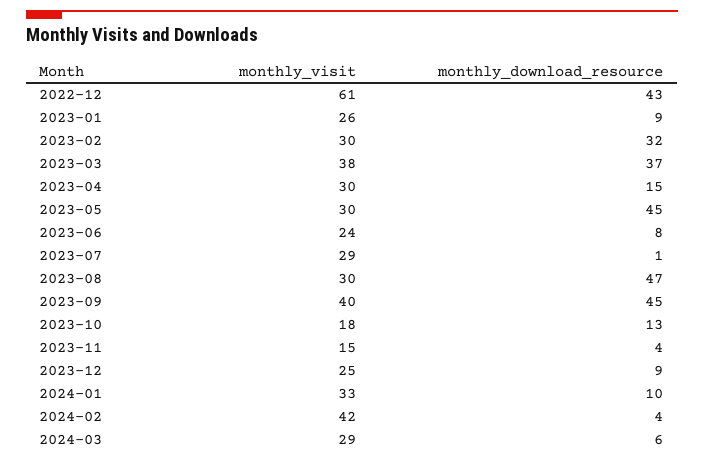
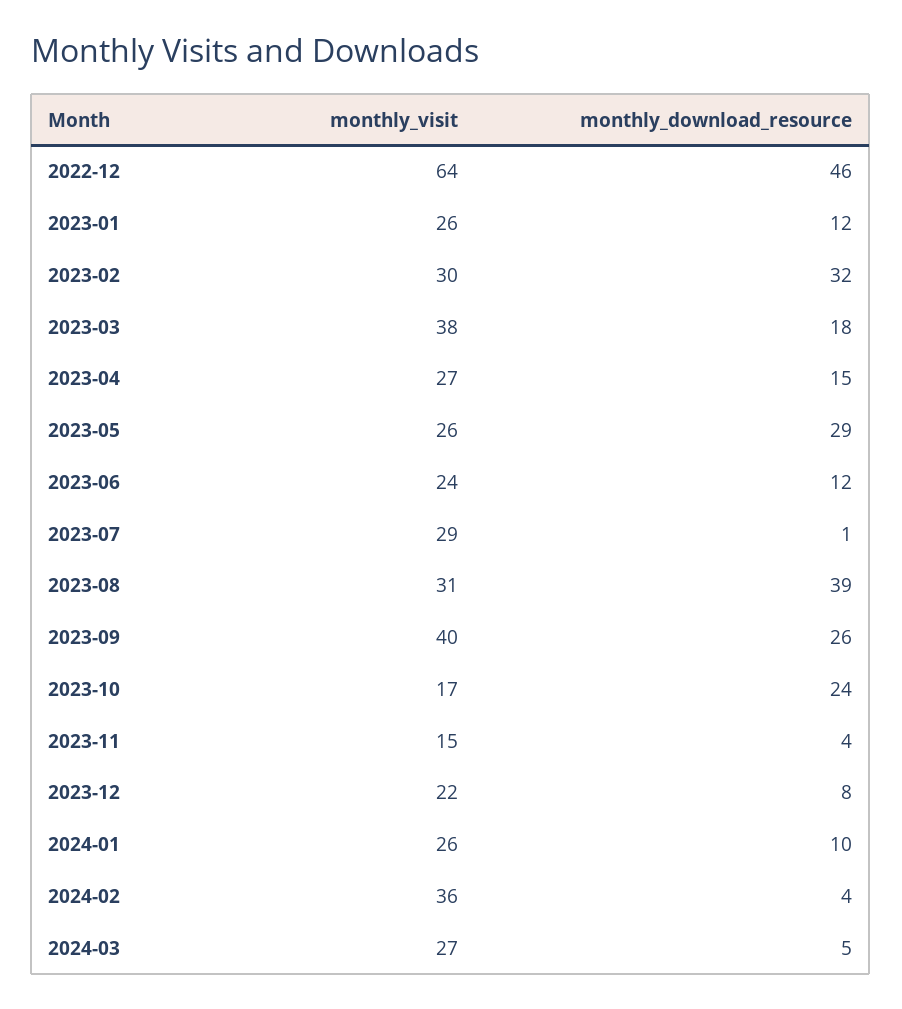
  {
    "monthly_visit": {
-     "2022-12": 61,
+     "2022-12": 64,
      "2023-01": 26,
      "2023-02": 30,
      "2023-03": 38,
-     "2023-04": 30,
+     "2023-04": 27,
-     "2023-05": 30,
+     "2023-05": 26,
      "2023-06": 24,
      "2023-07": 29,
-     "2023-08": 30,
+     "2023-08": 31,
      "2023-09": 40,
-     "2023-10": 18,
+     "2023-10": 17,
      "2023-11": 15,
-     "2023-12": 25,
+     "2023-12": 22,
-     "2024-01": 33,
+     "2024-01": 26,
-     "2024-02": 42,
+     "2024-02": 36,
-     "2024-03": 29
+     "2024-03": 27
    },
    "monthly_download_resource": {
-     "2022-12": 43,
+     "2022-12": 46,
-     "2023-01": 9,
+     "2023-01": 12,
      "2023-02": 32,
-     "2023-03": 37,
+     "2023-03": 18,
      "2023-04": 15,
-     "2023-05": 45,
+     "2023-05": 29,
-     "2023-06": 8,
+     "2023-06": 12,
      "2023-07": 1,
-     "2023-08": 47,
+     "2023-08": 39,
-     "2023-09": 45,
+     "2023-09": 26,
-     "2023-10": 13,
+     "2023-10": 24,
      "2023-11": 4,
-     "2023-12": 9,
+     "2023-12": 8,
      "2024-01": 10,
      "2024-02": 4,
-     "2024-03": 6
+     "2024-03": 5
    }
  }

